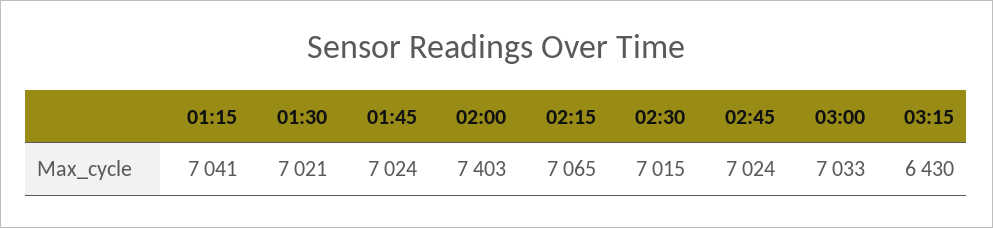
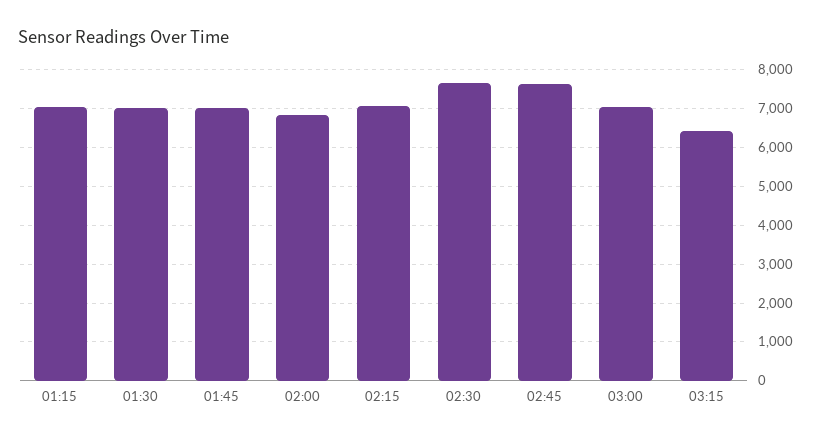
  {
    "01:15": 7041,
    "01:30": 7021,
    "01:45": 7024,
-   "02:00": 7403,
+   "02:00": 6800,
    "02:15": 7065,
-   "02:30": 7015,
+   "02:30": 7600,
-   "02:45": 7024,
+   "02:45": 7600,
    "03:00": 7033,
    "03:15": 6430
  }

